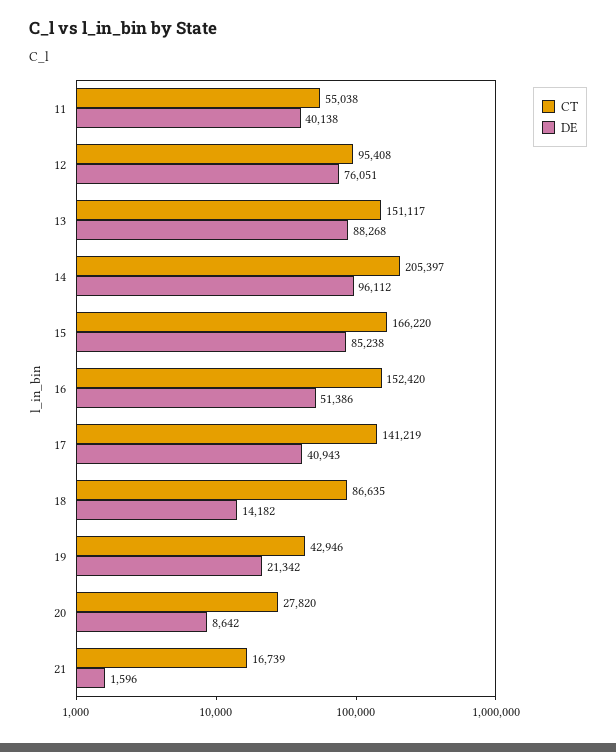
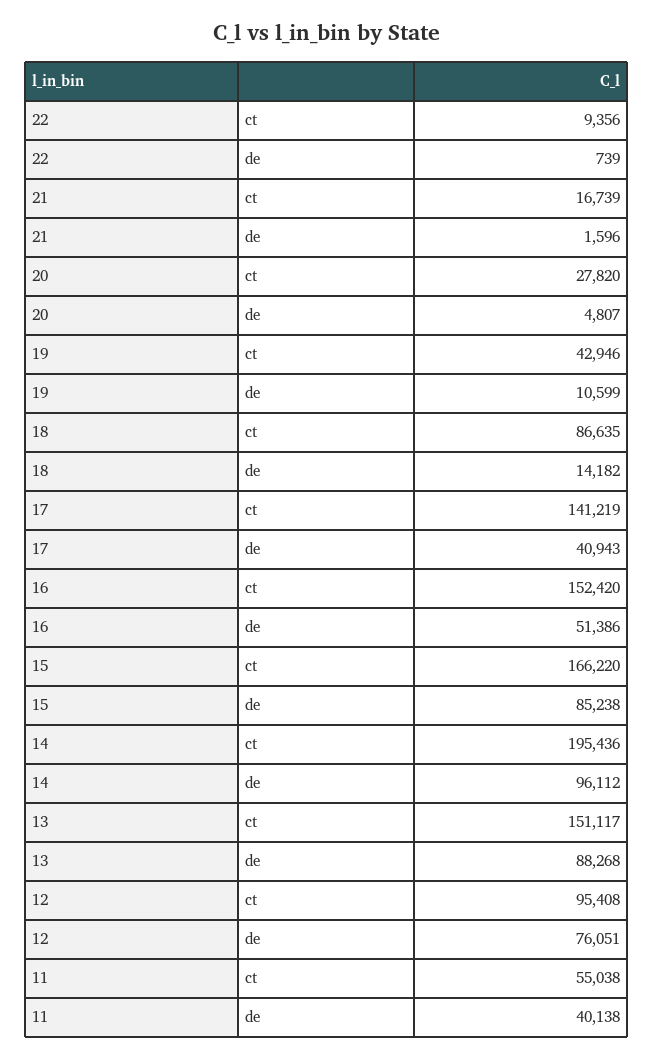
  {
    "CT": {
      "11": 55038,
      "12": 95408,
      "13": 151117,
-     "14": 205397,
+     "14": 195436,
      "15": 166220,
      "16": 152420,
      "17": 141219,
      "18": 86635,
      "19": 42946,
      "20": 27820,
-     "21": 16739
+     "21": 16739,
+     "22": 9356
    },
    "DE": {
      "11": 40138,
      "12": 76051,
      "13": 88268,
      "14": 96112,
      "15": 85238,
      "16": 51386,
      "17": 40943,
      "18": 14182,
-     "19": 21342,
+     "19": 10599,
-     "20": 8642,
+     "20": 4807,
-     "21": 1596
+     "21": 1596,
+     "22": 739
    }
  }

